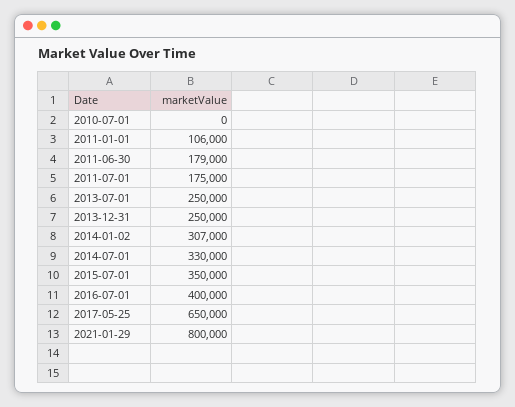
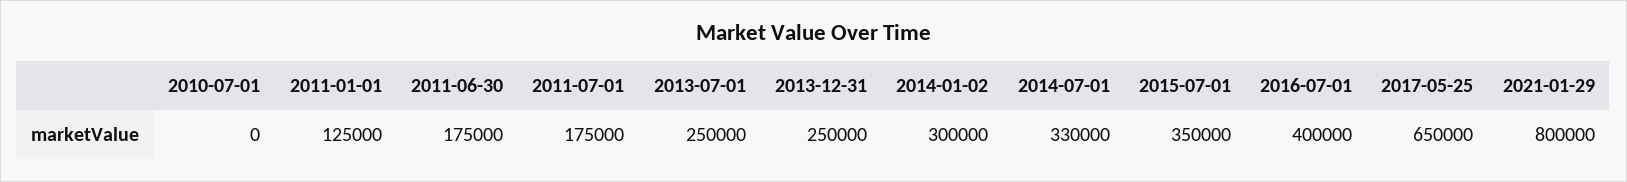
  {
    "2010-07-01": 0,
-   "2011-01-01": 106000,
+   "2011-01-01": 125000,
-   "2011-06-30": 179000,
+   "2011-06-30": 175000,
    "2011-07-01": 175000,
    "2013-07-01": 250000,
    "2013-12-31": 250000,
-   "2014-01-02": 307000,
+   "2014-01-02": 300000,
    "2014-07-01": 330000,
    "2015-07-01": 350000,
    "2016-07-01": 400000,
    "2017-05-25": 650000,
    "2021-01-29": 800000
  }

